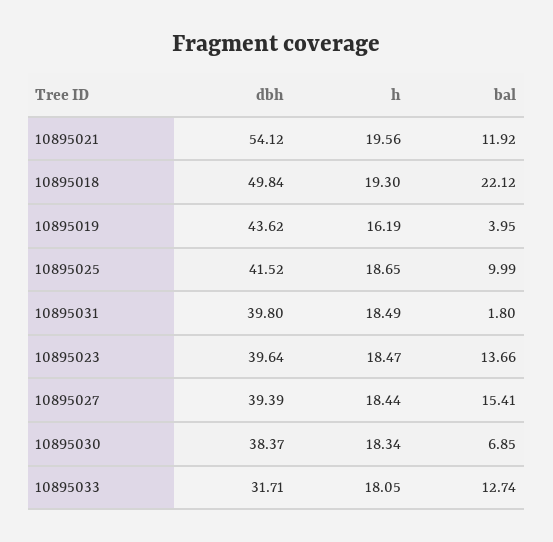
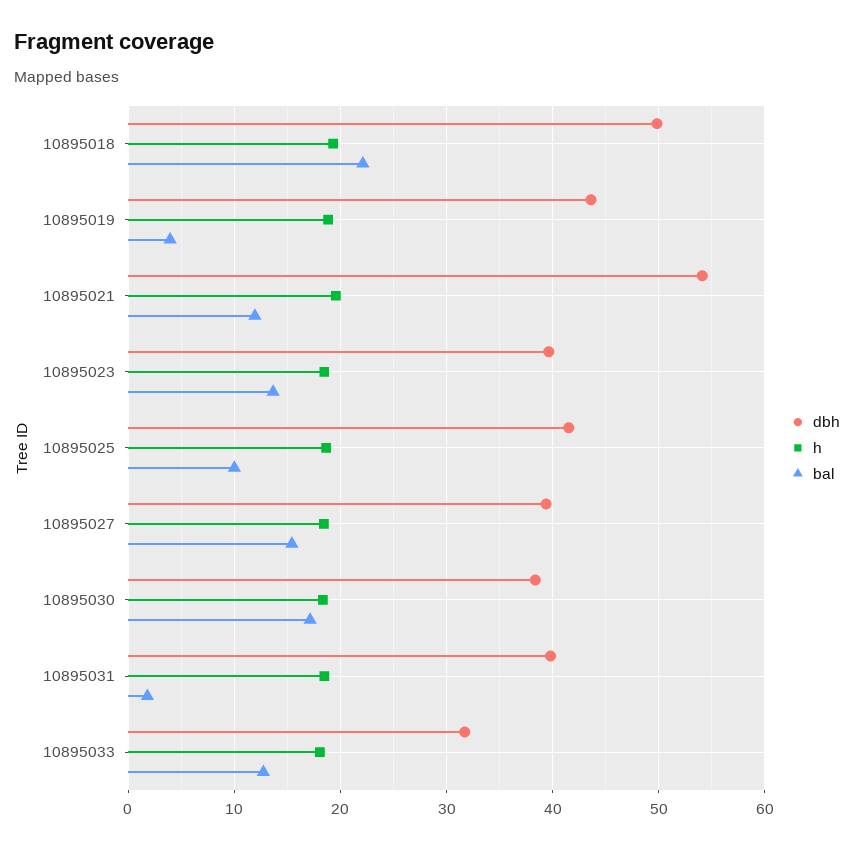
  {
    "dbh": {
      "10895021": 54.12,
      "10895018": 49.84,
      "10895019": 43.62,
      "10895025": 41.52,
      "10895031": 39.8,
      "10895023": 39.64,
      "10895027": 39.39,
      "10895030": 38.37,
      "10895033": 31.71
    },
    "h": {
      "10895021": 19.56,
      "10895018": 19.3,
-     "10895019": 16.19,
+     "10895019": 19,
      "10895025": 18.65,
      "10895031": 18.49,
      "10895023": 18.47,
      "10895027": 18.44,
      "10895030": 18.34,
      "10895033": 18.05
    },
    "bal": {
      "10895021": 11.92,
      "10895018": 22.12,
      "10895019": 3.95,
      "10895025": 9.99,
      "10895031": 1.8,
      "10895023": 13.66,
      "10895027": 15.41,
-     "10895030": 6.85,
+     "10895030": 17,
      "10895033": 12.74
    }
  }

